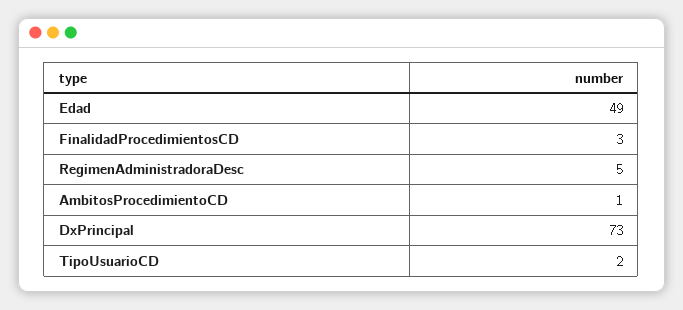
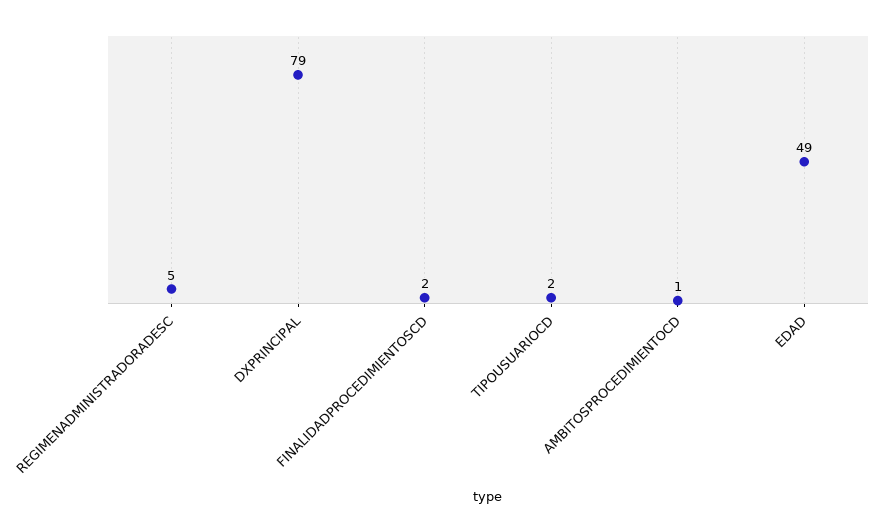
  {
    "Edad": 49,
-   "FinalidadProcedimientosCD": 3,
+   "FinalidadProcedimientosCD": 2,
    "RegimenAdministradoraDesc": 5,
    "AmbitosProcedimientoCD": 1,
-   "DxPrincipal": 73,
+   "DxPrincipal": 79,
    "TipoUsuarioCD": 2
  }

